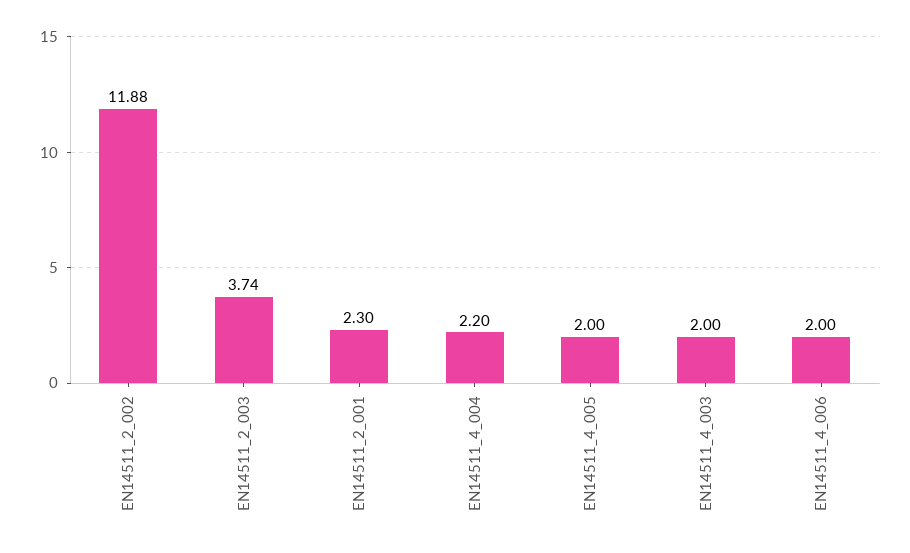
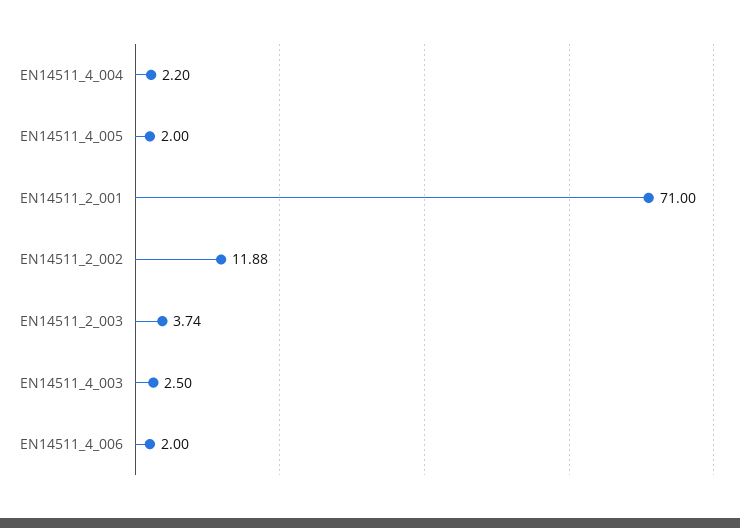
  {
    "EN14511_2_002": 11.88,
    "EN14511_2_003": 3.74,
-   "EN14511_2_001": 2.3,
+   "EN14511_2_001": 71,
    "EN14511_4_004": 2.2,
    "EN14511_4_005": 2,
-   "EN14511_4_003": 2,
+   "EN14511_4_003": 2.5,
    "EN14511_4_006": 2
  }

